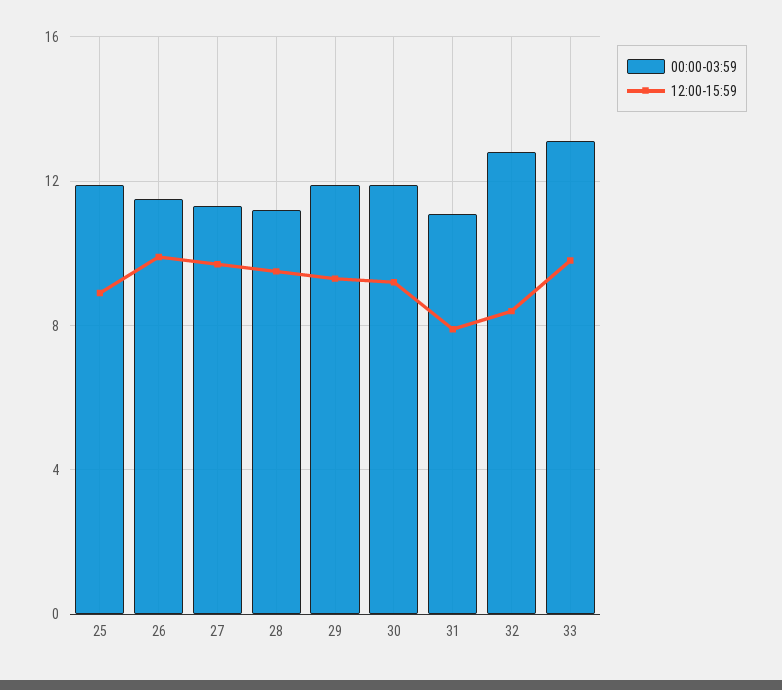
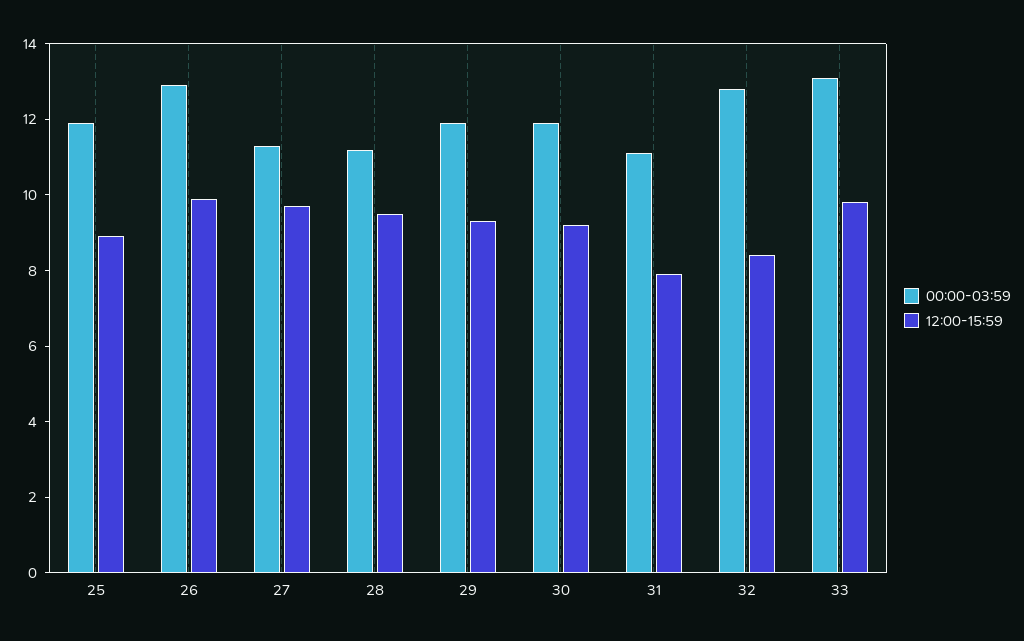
  {
    "00:00-03:59": {
      "25": 12,
-     "26": 11.5,
+     "26": 13,
      "27": 11.5,
      "28": 11,
      "29": 12,
      "30": 12,
      "31": 11,
      "32": 13,
      "33": 13
    },
    "12:00-15:59": {
      "25": 9,
      "26": 10,
      "27": 9.5,
      "28": 9.5,
      "29": 9.5,
      "30": 9,
      "31": 8,
      "32": 8.5,
      "33": 10
    }
  }

